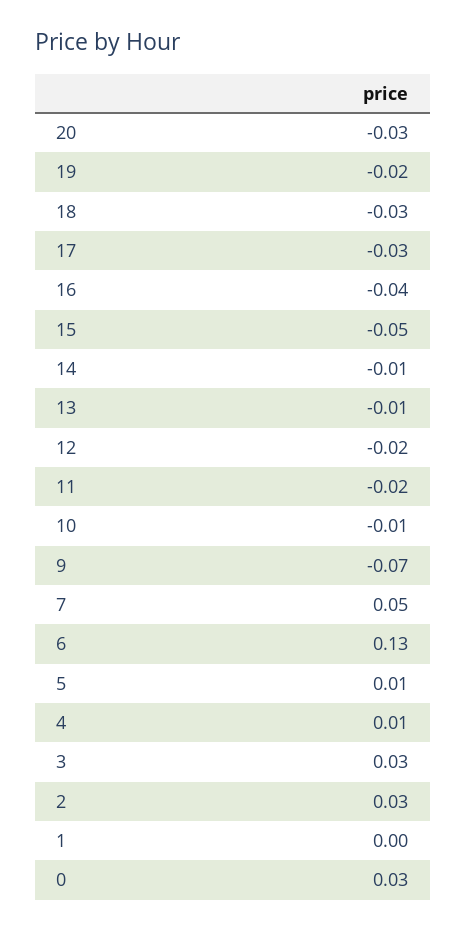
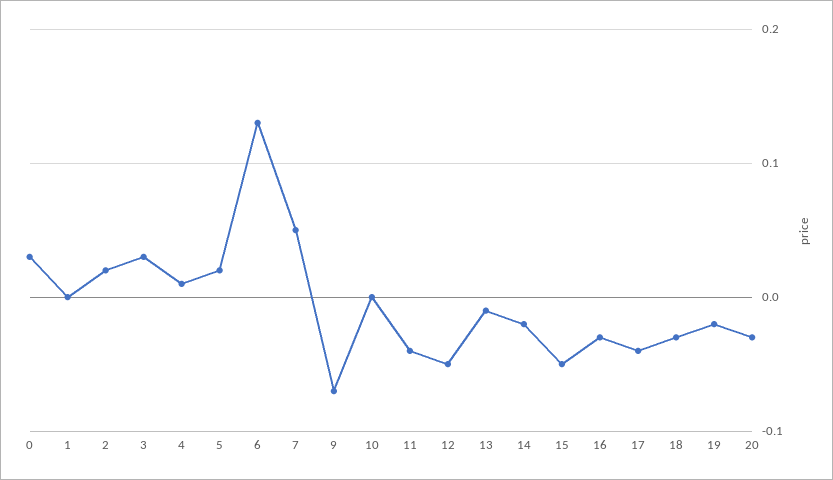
  {
    "20": -0.03,
    "19": -0.02,
    "18": -0.03,
-   "17": -0.03,
+   "17": -0.04,
-   "16": -0.04,
+   "16": -0.03,
    "15": -0.05,
-   "14": -0.01,
+   "14": -0.02,
    "13": -0.01,
-   "12": -0.02,
+   "12": -0.05,
-   "11": -0.02,
+   "11": -0.04,
-   "10": -0.01,
+   "10": 0,
    "9": -0.07,
    "7": 0.05,
    "6": 0.13,
-   "5": 0.01,
+   "5": 0.02,
    "4": 0.01,
    "3": 0.03,
-   "2": 0.03,
+   "2": 0.02,
    "1": 0,
    "0": 0.03
  }

